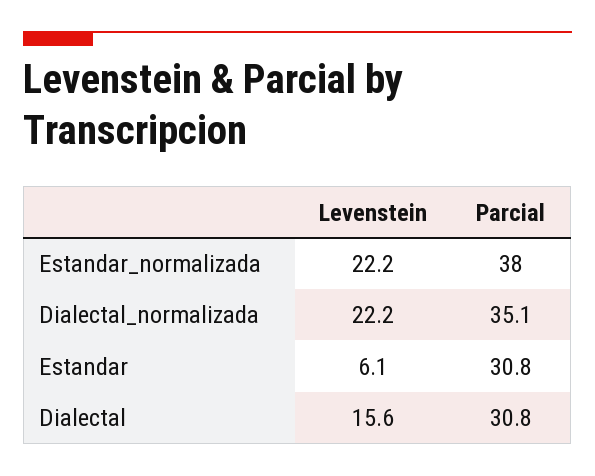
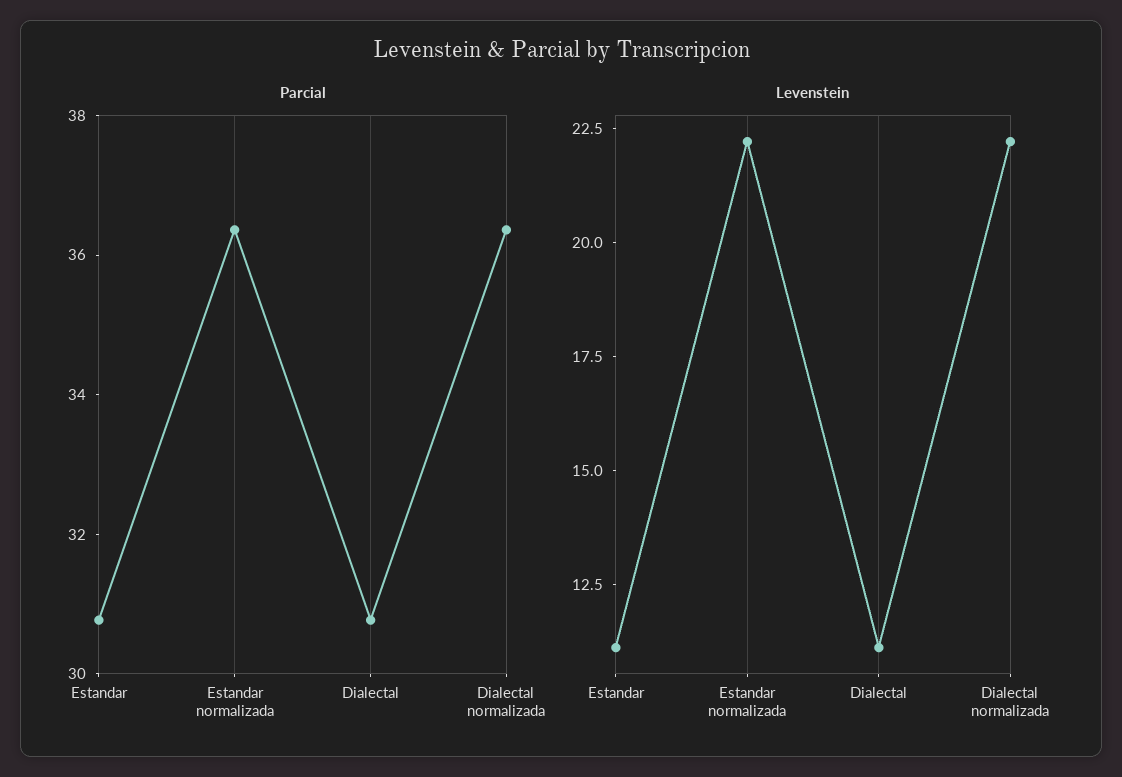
  {
    "Levenstein": {
      "Estandar_normalizada": 22.2,
      "Dialectal_normalizada": 22.2,
-     "Estandar": 6.1,
+     "Estandar": 11,
-     "Dialectal": 15.6
+     "Dialectal": 11
    },
    "Parcial": {
-     "Estandar_normalizada": 38,
+     "Estandar_normalizada": 36.5,
-     "Dialectal_normalizada": 35.1,
+     "Dialectal_normalizada": 36.5,
      "Estandar": 30.8,
      "Dialectal": 30.8
    }
  }

